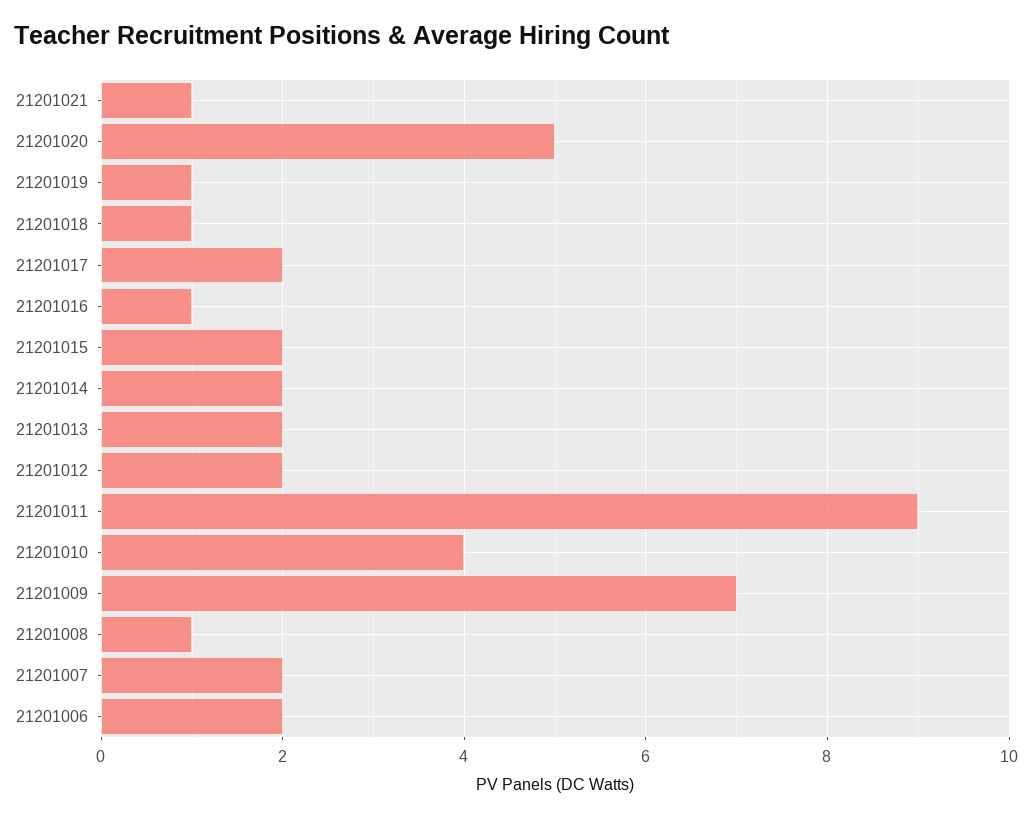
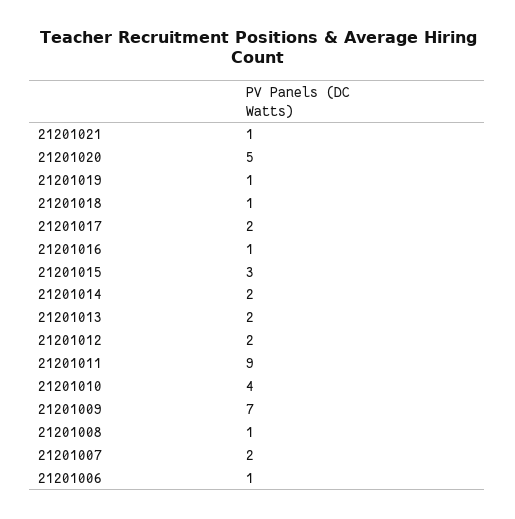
  {
    "21201021": 1,
    "21201020": 5,
    "21201019": 1,
    "21201018": 1,
    "21201017": 2,
    "21201016": 1,
-   "21201015": 2,
+   "21201015": 3,
    "21201014": 2,
    "21201013": 2,
    "21201012": 2,
    "21201011": 9,
    "21201010": 4,
    "21201009": 7,
    "21201008": 1,
    "21201007": 2,
-   "21201006": 2
+   "21201006": 1
  }

